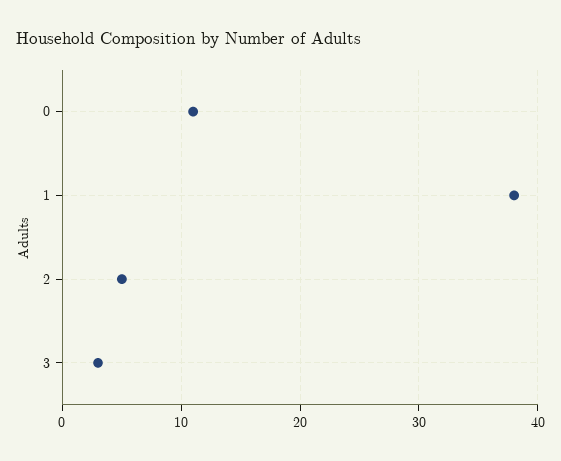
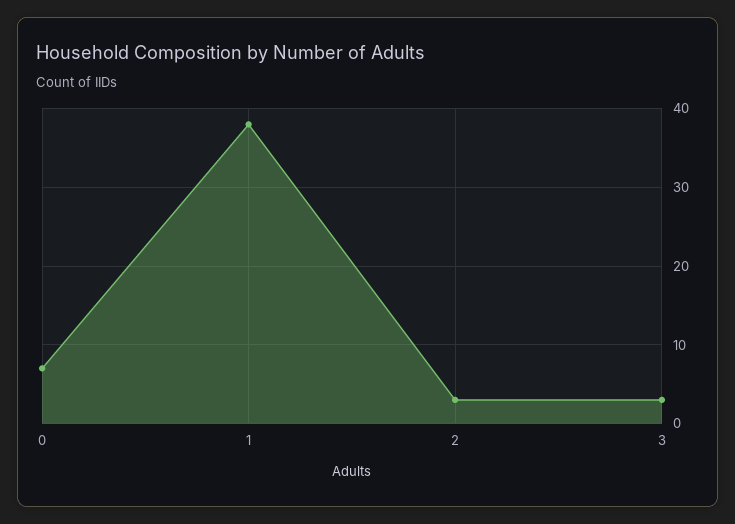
  {
-   "0": 11,
+   "0": 7,
    "1": 38,
-   "2": 5,
+   "2": 3,
    "3": 3
  }

